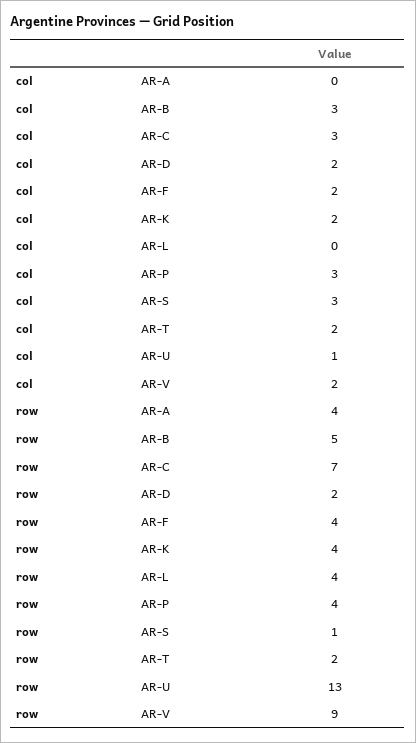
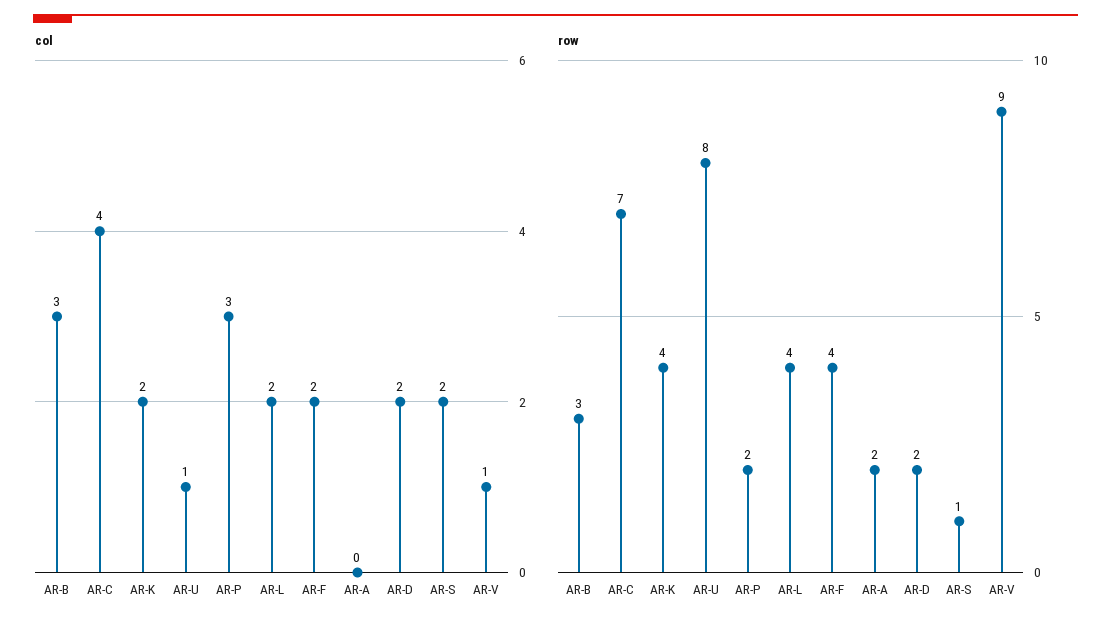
  {
    "col": {
      "AR-A": 0,
      "AR-B": 3,
-     "AR-C": 3,
+     "AR-C": 4,
      "AR-D": 2,
      "AR-F": 2,
      "AR-K": 2,
-     "AR-L": 0,
+     "AR-L": 2,
      "AR-P": 3,
-     "AR-S": 3,
+     "AR-S": 2,
-     "AR-T": 2,
      "AR-U": 1,
-     "AR-V": 2
+     "AR-V": 1
    },
    "row": {
-     "AR-A": 4,
+     "AR-A": 2,
-     "AR-B": 5,
+     "AR-B": 3,
      "AR-C": 7,
      "AR-D": 2,
      "AR-F": 4,
      "AR-K": 4,
      "AR-L": 4,
-     "AR-P": 4,
+     "AR-P": 2,
      "AR-S": 1,
-     "AR-T": 2,
-     "AR-U": 13,
+     "AR-U": 8,
      "AR-V": 9
    }
  }

